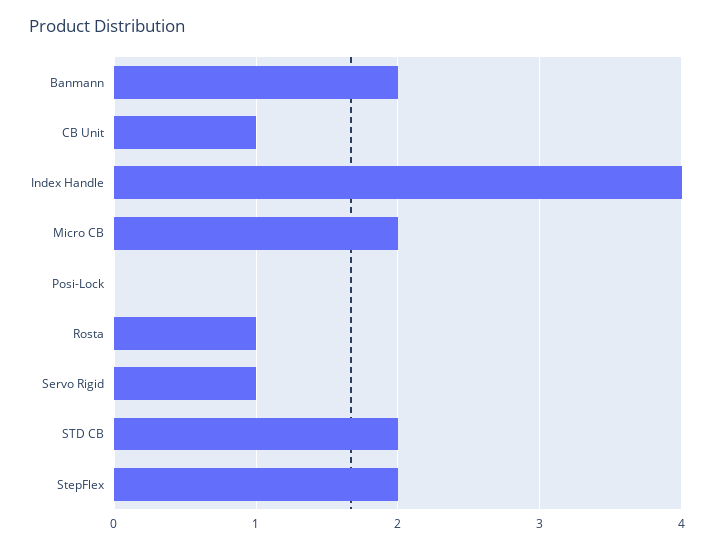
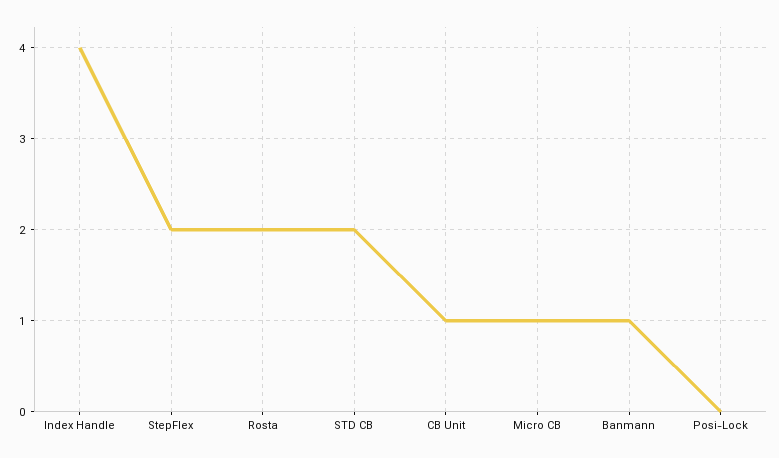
  {
-   "Banmann": 2,
+   "Banmann": 1,
    "CB Unit": 1,
    "Index Handle": 4,
-   "Micro CB": 2,
+   "Micro CB": 1,
    "Posi-Lock": 0,
-   "Rosta": 1,
+   "Rosta": 2,
-   "Servo Rigid": 1,
    "STD CB": 2,
    "StepFlex": 2
  }

